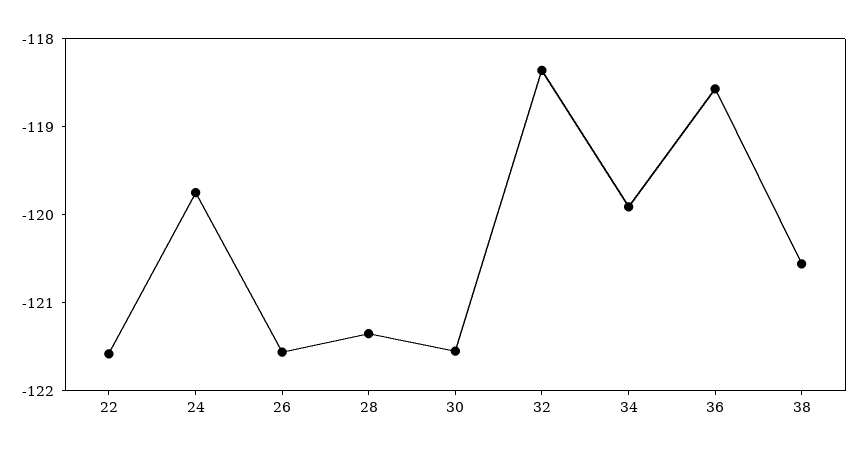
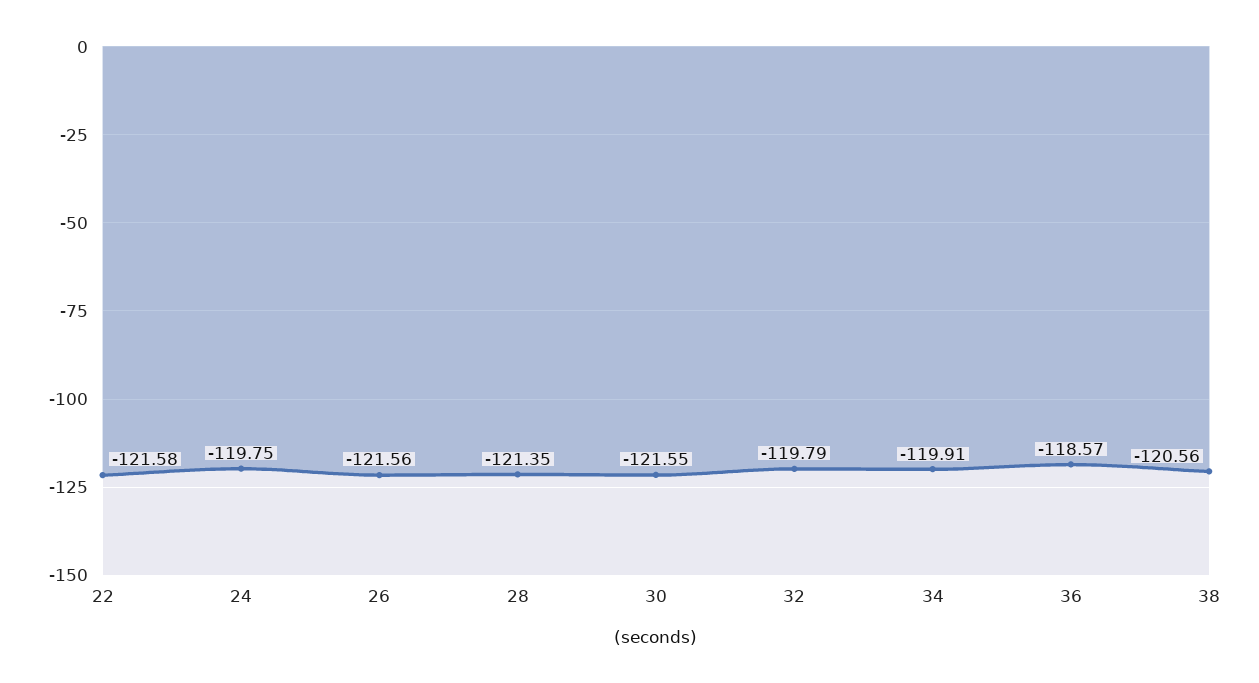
  {
    "22": -121.58,
    "24": -119.75,
    "26": -121.56,
    "28": -121.35,
    "30": -121.55,
-   "32": -118.4,
+   "32": -119.79,
    "34": -119.91,
    "36": -118.57,
    "38": -120.56
  }

